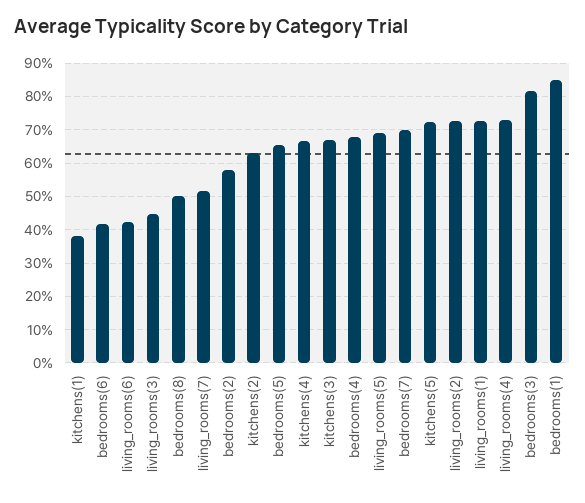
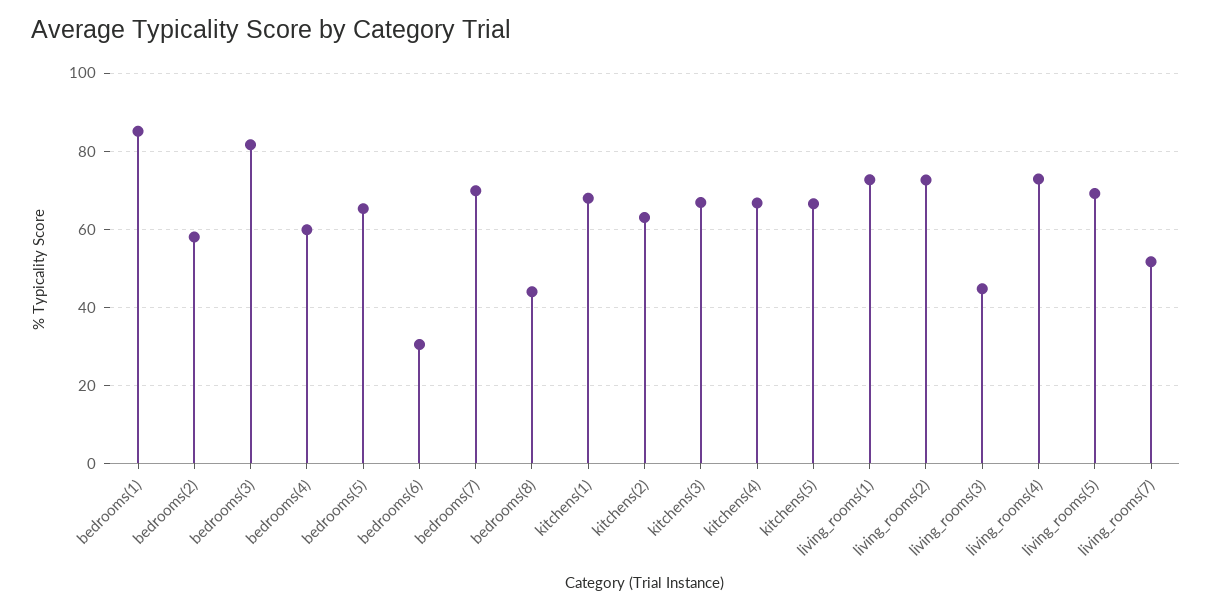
  {
-   "kitchens(1)": 38,
+   "kitchens(1)": 68,
-   "bedrooms(6)": 42,
+   "bedrooms(6)": 30,
-   "living_rooms(6)": 42,
    "living_rooms(3)": 44,
-   "bedrooms(8)": 50,
+   "bedrooms(8)": 44,
    "living_rooms(7)": 52,
    "bedrooms(2)": 58,
    "kitchens(2)": 64,
    "bedrooms(5)": 66,
    "kitchens(4)": 66,
    "kitchens(3)": 66,
-   "bedrooms(4)": 68,
+   "bedrooms(4)": 60,
    "living_rooms(5)": 70,
    "bedrooms(7)": 70,
-   "kitchens(5)": 72,
+   "kitchens(5)": 66,
    "living_rooms(2)": 72,
    "living_rooms(1)": 72,
    "living_rooms(4)": 72,
    "bedrooms(3)": 82,
    "bedrooms(1)": 86
  }

